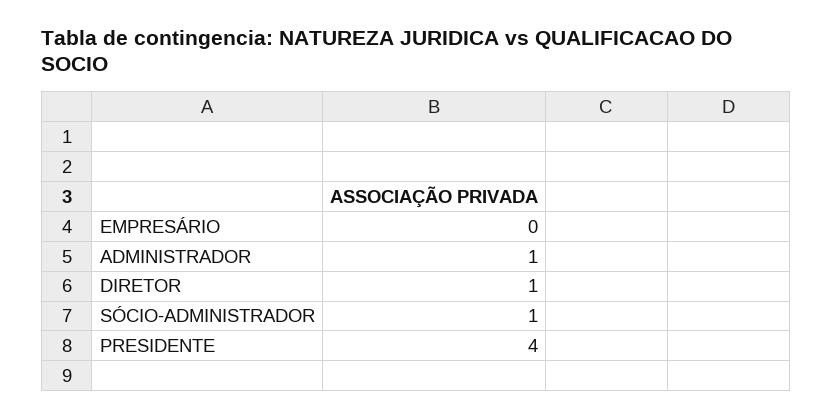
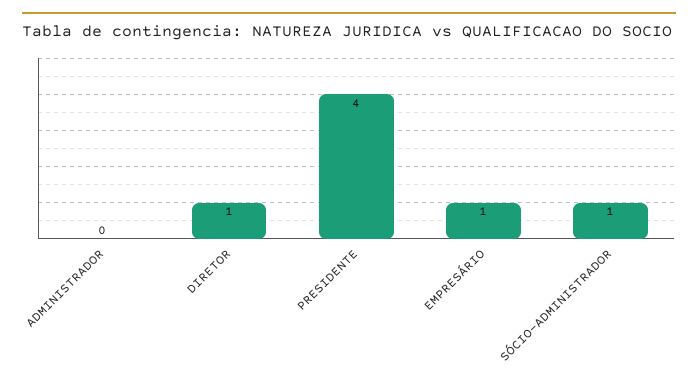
  {
-   "EMPRESÁRIO": 0,
+   "EMPRESÁRIO": 1,
-   "ADMINISTRADOR": 1,
+   "ADMINISTRADOR": 0,
    "DIRETOR": 1,
    "SÓCIO-ADMINISTRADOR": 1,
    "PRESIDENTE": 4
  }

